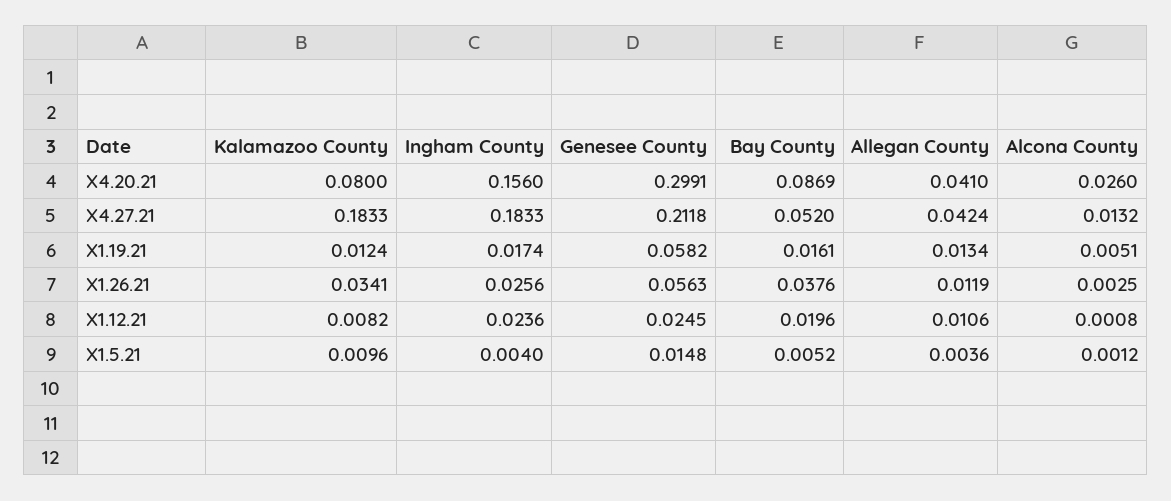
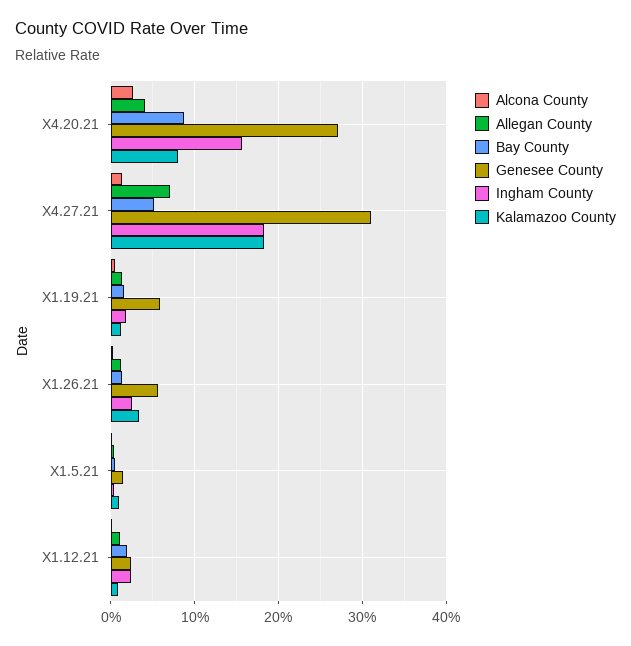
  {
    "Kalamazoo County": {
      "X4.20.21": 0.08,
      "X4.27.21": 0.1833,
      "X1.19.21": 0.0124,
      "X1.26.21": 0.0341,
      "X1.12.21": 0.0082,
      "X1.5.21": 0.0096
    },
    "Ingham County": {
      "X4.20.21": 0.156,
      "X4.27.21": 0.1833,
      "X1.19.21": 0.0174,
      "X1.26.21": 0.0256,
      "X1.12.21": 0.0236,
      "X1.5.21": 0.004
    },
    "Genesee County": {
-     "X4.20.21": 0.2991,
+     "X4.20.21": 0.27,
-     "X4.27.21": 0.2118,
+     "X4.27.21": 0.31,
      "X1.19.21": 0.0582,
      "X1.26.21": 0.0563,
      "X1.12.21": 0.0245,
      "X1.5.21": 0.0148
    },
    "Bay County": {
      "X4.20.21": 0.0869,
      "X4.27.21": 0.052,
      "X1.19.21": 0.0161,
-     "X1.26.21": 0.0376,
+     "X1.26.21": 0.01,
      "X1.12.21": 0.0196,
      "X1.5.21": 0.0052
    },
    "Allegan County": {
      "X4.20.21": 0.041,
-     "X4.27.21": 0.0424,
+     "X4.27.21": 0.07,
      "X1.19.21": 0.0134,
      "X1.26.21": 0.0119,
      "X1.12.21": 0.0106,
      "X1.5.21": 0.0036
    },
    "Alcona County": {
      "X4.20.21": 0.026,
      "X4.27.21": 0.0132,
      "X1.19.21": 0.0051,
      "X1.26.21": 0.0025,
      "X1.12.21": 0.0008,
      "X1.5.21": 0.0012
    }
  }

